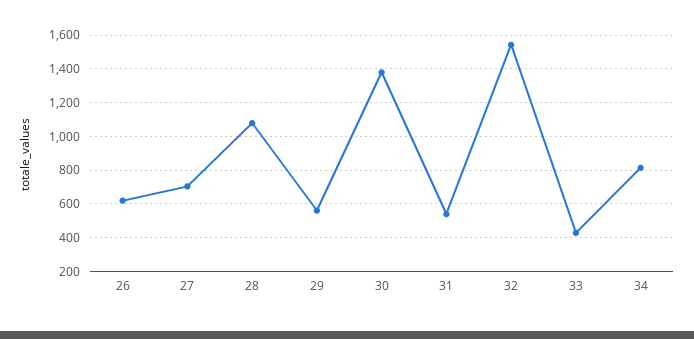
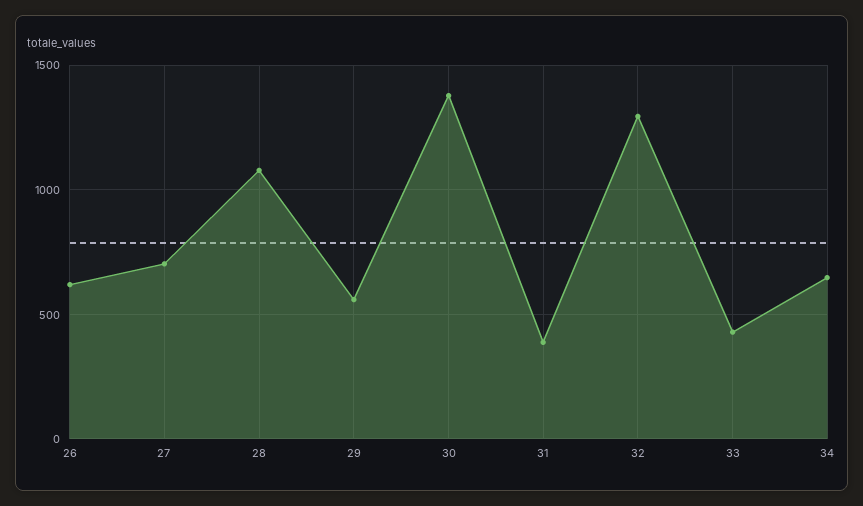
  {
    "26": 600,
    "27": 700,
    "28": 1100,
    "29": 550,
    "30": 1400,
-   "31": 550,
+   "31": 400,
-   "32": 1550,
+   "32": 1300,
    "33": 450,
-   "34": 800
+   "34": 650
  }

